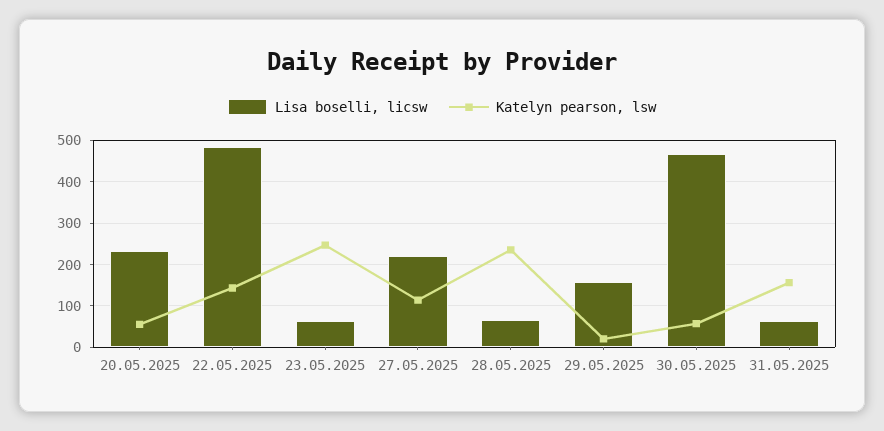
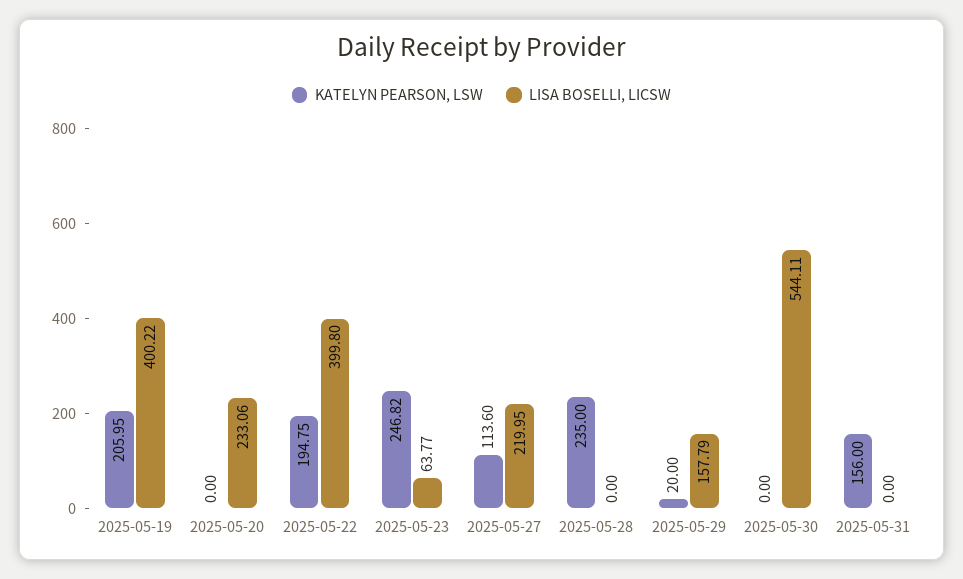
  {
    "Lisa boselli, licsw": {
      "20.05.2025": 233.06,
-     "22.05.2025": 480,
+     "22.05.2025": 399.8,
      "23.05.2025": 63.77,
      "27.05.2025": 219.95,
-     "28.05.2025": 60,
+     "28.05.2025": 0,
      "29.05.2025": 157.79,
-     "30.05.2025": 460,
+     "30.05.2025": 544.11,
-     "31.05.2025": 60
+     "31.05.2025": 0,
+     "2025-05-19": 400.22
    },
    "Katelyn pearson, lsw": {
-     "20.05.2025": 60,
+     "20.05.2025": 0,
-     "22.05.2025": 140,
+     "22.05.2025": 194.75,
      "23.05.2025": 246.82,
      "27.05.2025": 113.6,
      "28.05.2025": 235,
      "29.05.2025": 20,
-     "30.05.2025": 60,
+     "30.05.2025": 0,
-     "31.05.2025": 156
+     "31.05.2025": 156,
+     "2025-05-19": 205.95
    }
  }

